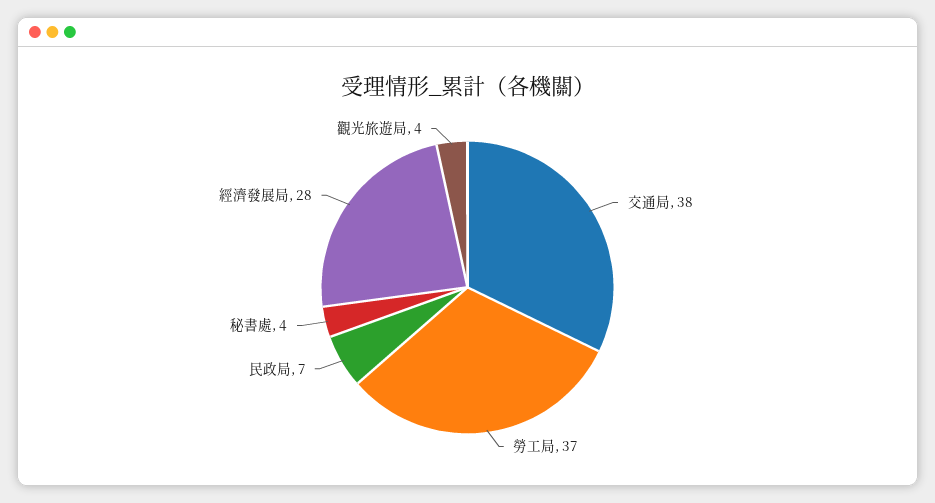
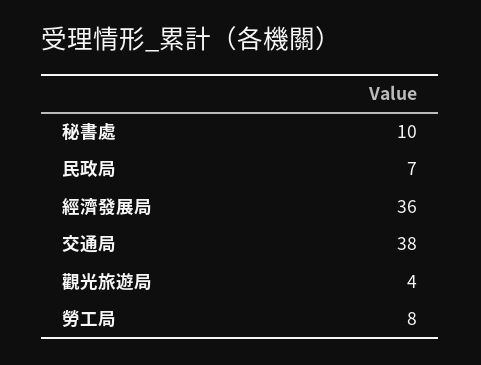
  {
    "交通局": 38,
-   "勞工局": 37,
+   "勞工局": 8,
    "民政局": 7,
-   "秘書處": 4,
+   "秘書處": 10,
-   "經濟發展局": 28,
+   "經濟發展局": 36,
    "觀光旅遊局": 4
  }

